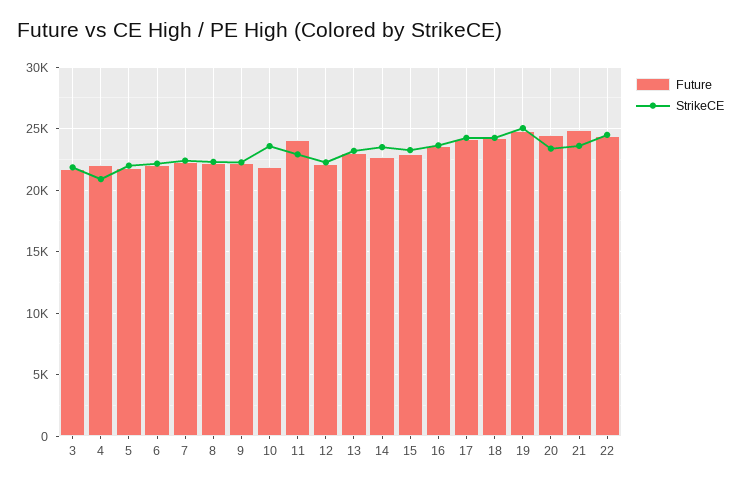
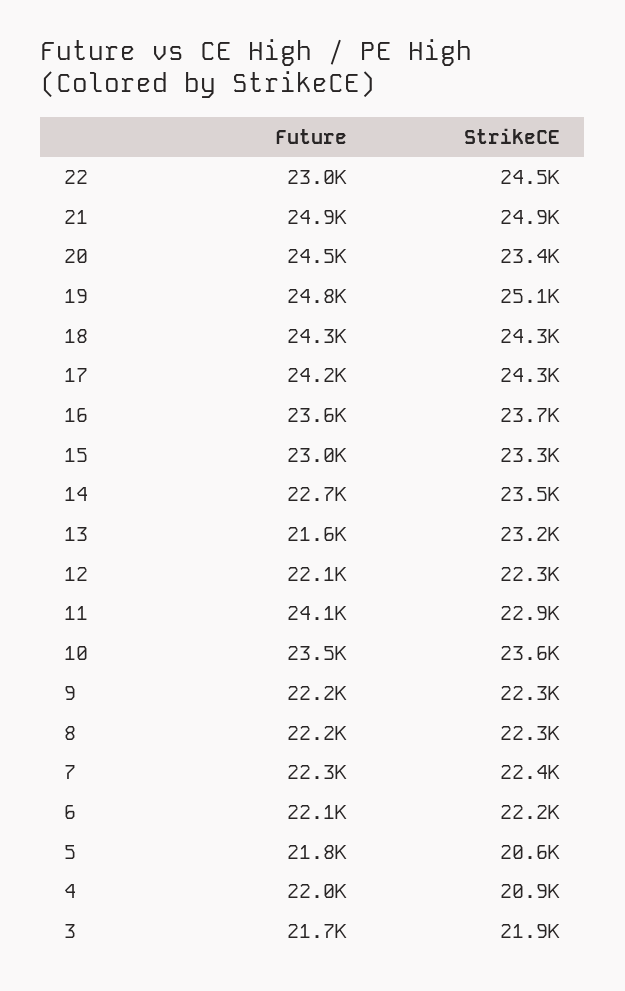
  {
    "Future": {
      "3": 21700,
      "4": 22000,
      "5": 21800,
      "6": 22100,
      "7": 22300,
      "8": 22200,
      "9": 22200,
-     "10": 22000,
+     "10": 23500,
      "11": 24100,
      "12": 22100,
-     "13": 23000,
+     "13": 21600,
      "14": 22700,
      "15": 23000,
      "16": 23600,
      "17": 24200,
      "18": 24300,
      "19": 24800,
      "20": 24500,
      "21": 24900,
-     "22": 24500
+     "22": 23000
    },
    "StrikeCE": {
      "3": 21900,
      "4": 20900,
-     "5": 22000,
+     "5": 20600,
      "6": 22200,
      "7": 22400,
      "8": 22300,
      "9": 22300,
      "10": 23600,
      "11": 22900,
      "12": 22300,
      "13": 23200,
      "14": 23500,
      "15": 23300,
      "16": 23700,
      "17": 24300,
      "18": 24300,
      "19": 25100,
      "20": 23400,
-     "21": 23500,
+     "21": 24900,
      "22": 24500
    }
  }

